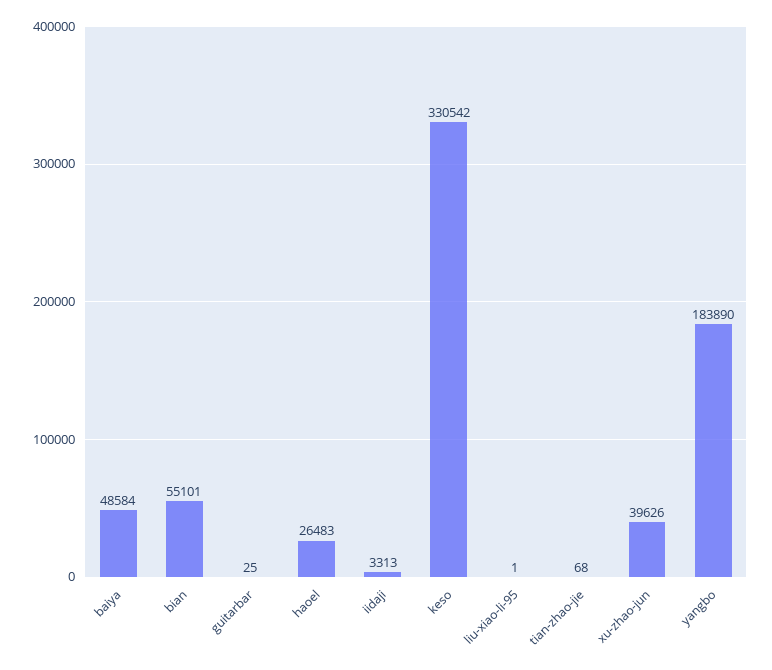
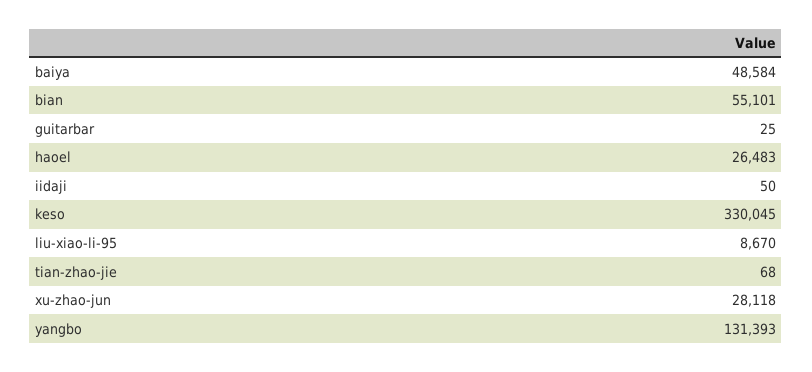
  {
    "baiya": 48584,
    "bian": 55101,
    "guitarbar": 25,
    "haoel": 26483,
-   "iidaji": 3313,
+   "iidaji": 50,
-   "keso": 330542,
+   "keso": 330045,
-   "liu-xiao-li-95": 1,
+   "liu-xiao-li-95": 8670,
    "tian-zhao-jie": 68,
-   "xu-zhao-jun": 39626,
+   "xu-zhao-jun": 28118,
-   "yangbo": 183890
+   "yangbo": 131393
  }

